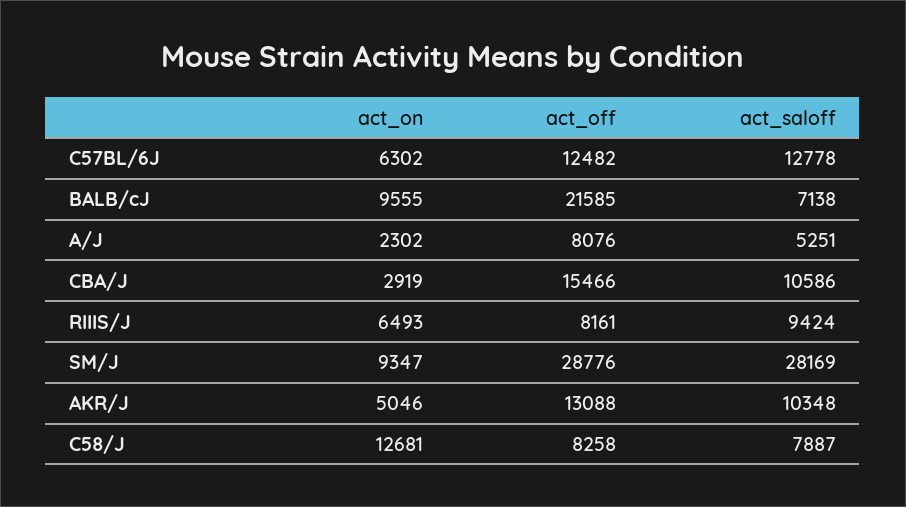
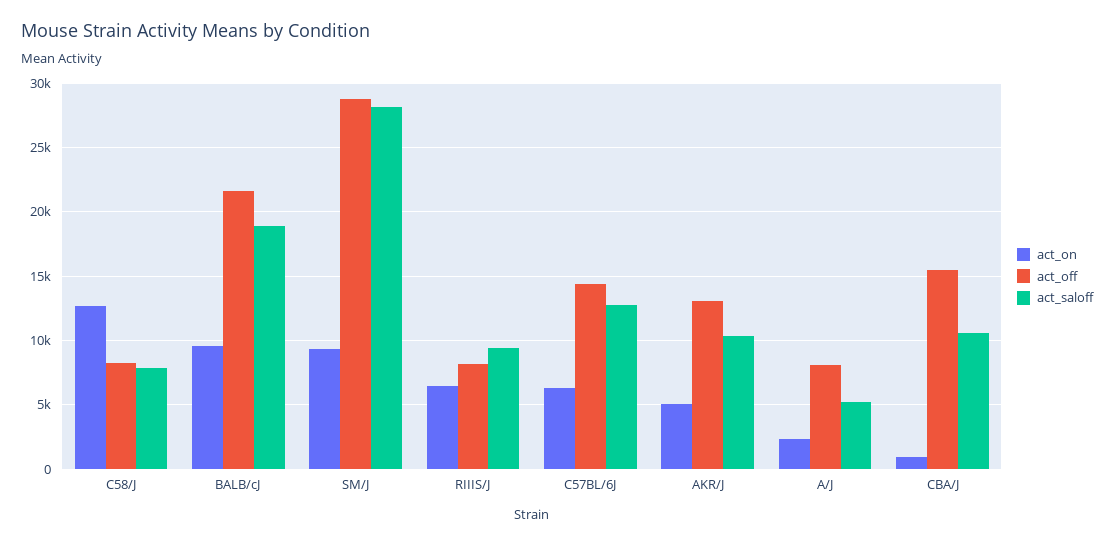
  {
    "act_on": {
      "C57BL/6J": 6302,
      "BALB/cJ": 9555,
      "A/J": 2302,
-     "CBA/J": 2919,
+     "CBA/J": 1000,
      "RIIIS/J": 6493,
      "SM/J": 9347,
      "AKR/J": 5046,
      "C58/J": 12681
    },
    "act_off": {
-     "C57BL/6J": 12482,
+     "C57BL/6J": 14500,
      "BALB/cJ": 21585,
      "A/J": 8076,
      "CBA/J": 15466,
      "RIIIS/J": 8161,
      "SM/J": 28776,
      "AKR/J": 13088,
      "C58/J": 8258
    },
    "act_saloff": {
      "C57BL/6J": 12778,
-     "BALB/cJ": 7138,
+     "BALB/cJ": 19000,
      "A/J": 5251,
      "CBA/J": 10586,
      "RIIIS/J": 9424,
      "SM/J": 28169,
      "AKR/J": 10348,
      "C58/J": 7887
    }
  }

